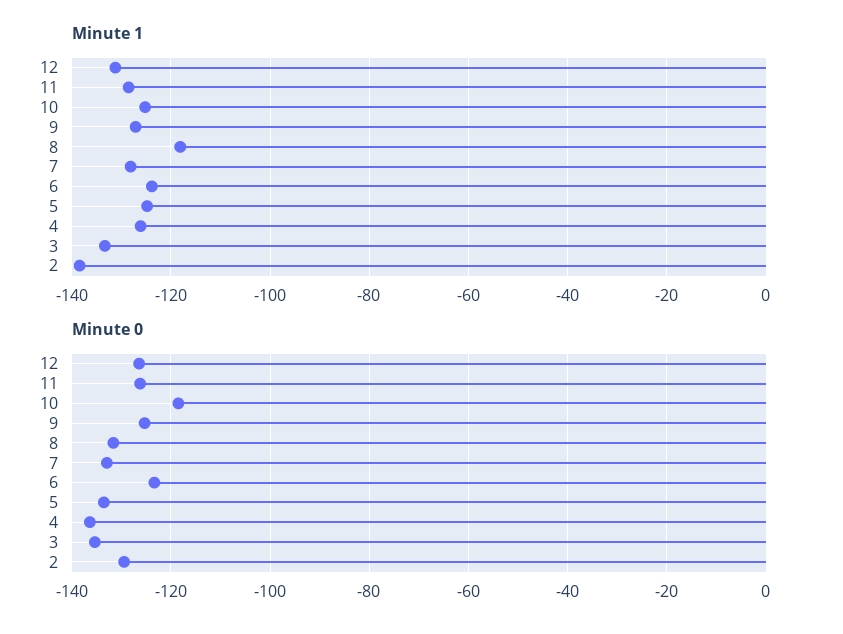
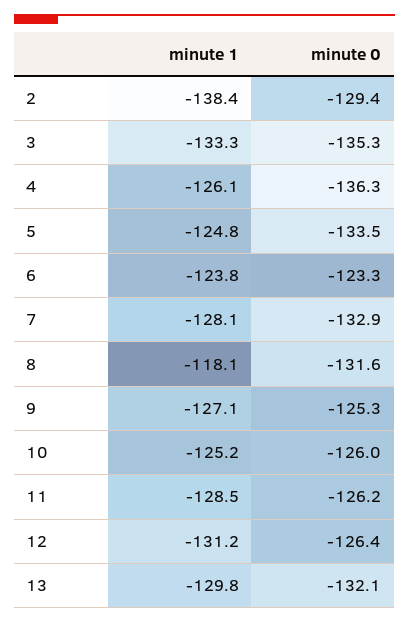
  {
    "Minute 1": {
      "12": -131.2,
      "11": -128.5,
      "10": -125.2,
      "9": -127.1,
      "8": -118.1,
      "7": -128.1,
      "6": -123.8,
      "5": -124.8,
      "4": -126.1,
      "3": -133.3,
-     "2": -138.4
+     "2": -138.4,
+     "13": -129.8
    },
    "Minute 0": {
      "12": -126.4,
      "11": -126.2,
-     "10": -118,
+     "10": -126,
      "9": -125.3,
      "8": -131.6,
      "7": -132.9,
      "6": -123.3,
      "5": -133.5,
      "4": -136.3,
      "3": -135.3,
-     "2": -129.4
+     "2": -129.4,
+     "13": -132.1
    }
  }

